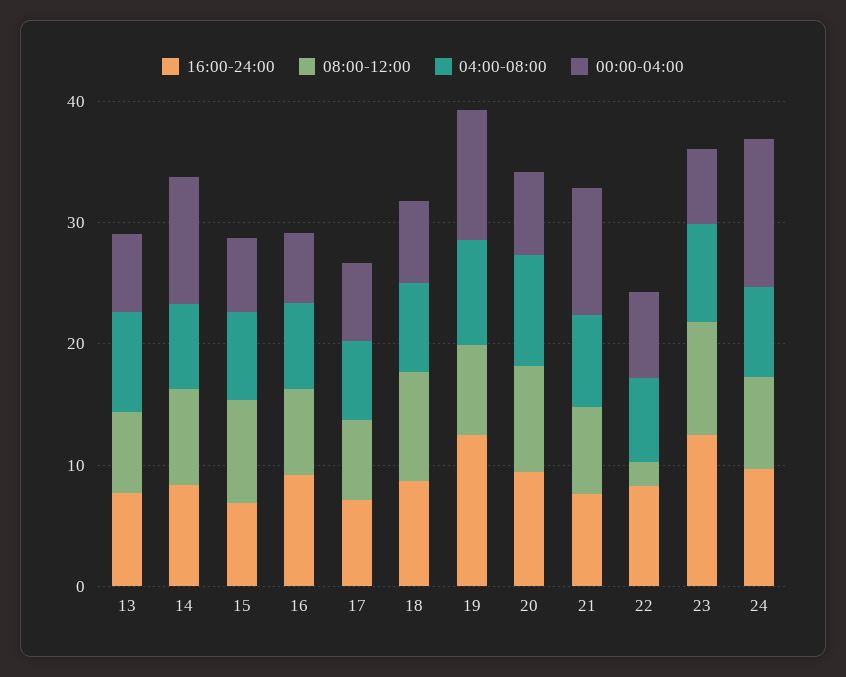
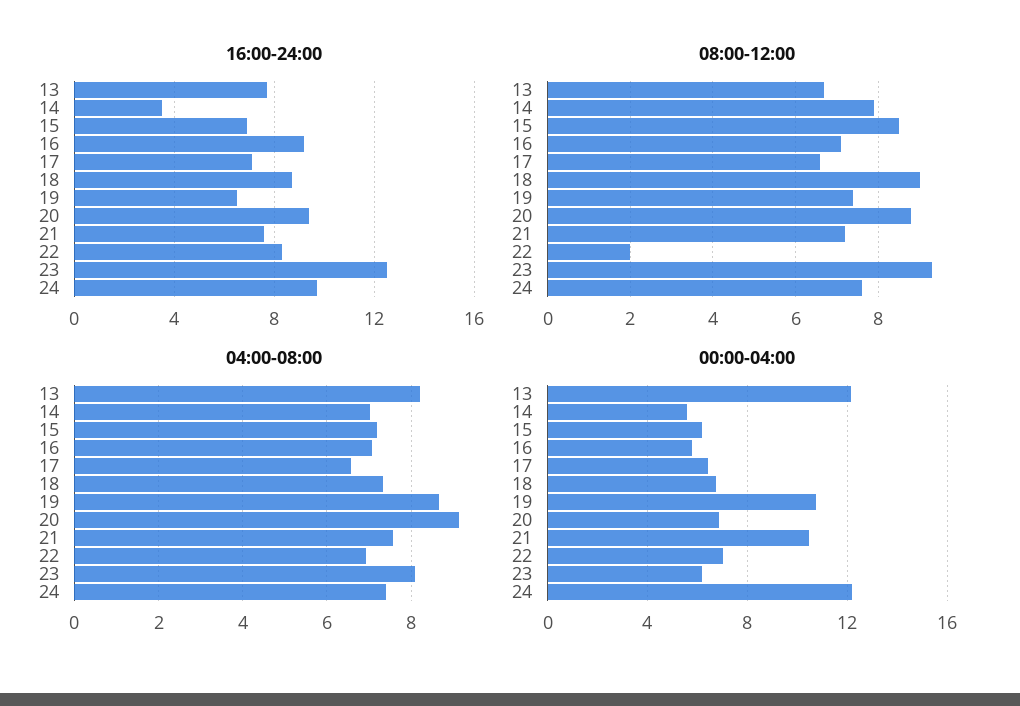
  {
    "16:00-24:00": {
      "13": 7.5,
-     "14": 8,
+     "14": 3.5,
      "15": 7,
      "16": 9,
      "17": 7,
      "18": 8.5,
-     "19": 12,
+     "19": 6.5,
      "20": 9.5,
      "21": 7.5,
      "22": 8.5,
      "23": 12.5,
      "24": 9.5
    },
    "08:00-12:00": {
      "13": 6.5,
      "14": 8,
      "15": 8.5,
      "16": 7,
      "17": 6.5,
      "18": 9,
      "19": 7.5,
      "20": 9,
      "21": 7,
      "22": 2,
      "23": 9.5,
      "24": 7.5
    },
    "04:00-08:00": {
      "13": 8.2,
      "14": 7,
      "15": 7.2,
      "16": 7,
      "17": 6.6,
      "18": 7.4,
      "19": 8.6,
      "20": 9.2,
      "21": 7.6,
      "22": 7,
      "23": 8.2,
      "24": 7.4
    },
    "00:00-04:00": {
-     "13": 6,
+     "13": 12,
-     "14": 10,
+     "14": 5.5,
      "15": 6,
      "16": 6,
      "17": 6.5,
      "18": 6.5,
      "19": 10.5,
      "20": 7,
      "21": 10.5,
      "22": 7,
      "23": 6,
      "24": 12
    }
  }

